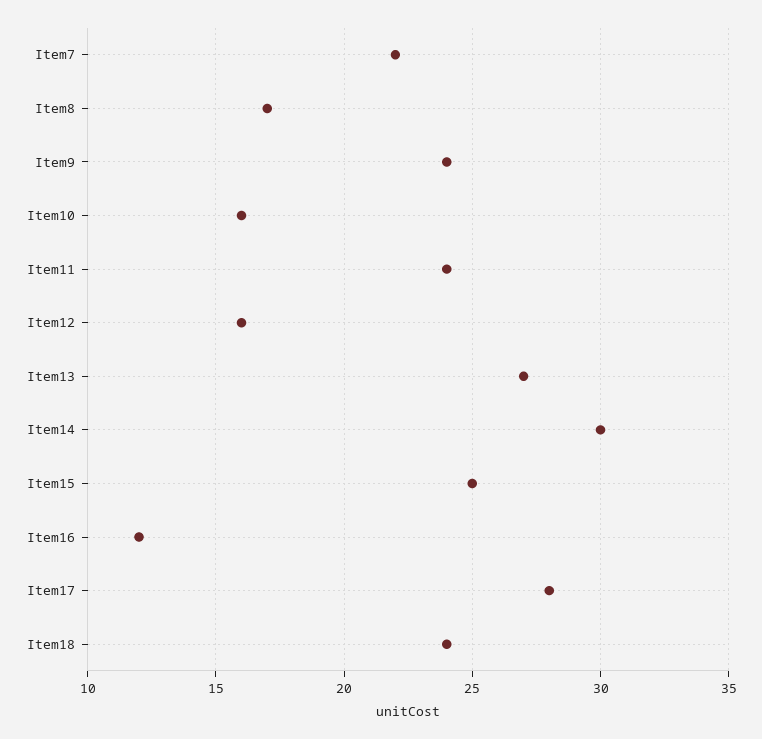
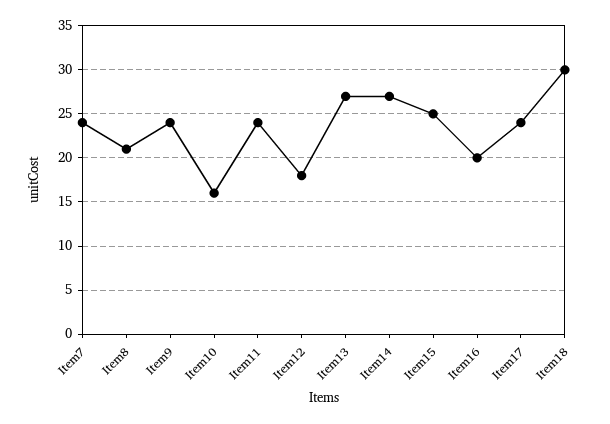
  {
-   "Item7": 22,
+   "Item7": 24,
-   "Item8": 17,
+   "Item8": 21,
    "Item9": 24,
    "Item10": 16,
    "Item11": 24,
-   "Item12": 16,
+   "Item12": 18,
    "Item13": 27,
-   "Item14": 30,
+   "Item14": 27,
    "Item15": 25,
-   "Item16": 12,
+   "Item16": 20,
-   "Item17": 28,
+   "Item17": 24,
-   "Item18": 24
+   "Item18": 30
  }

